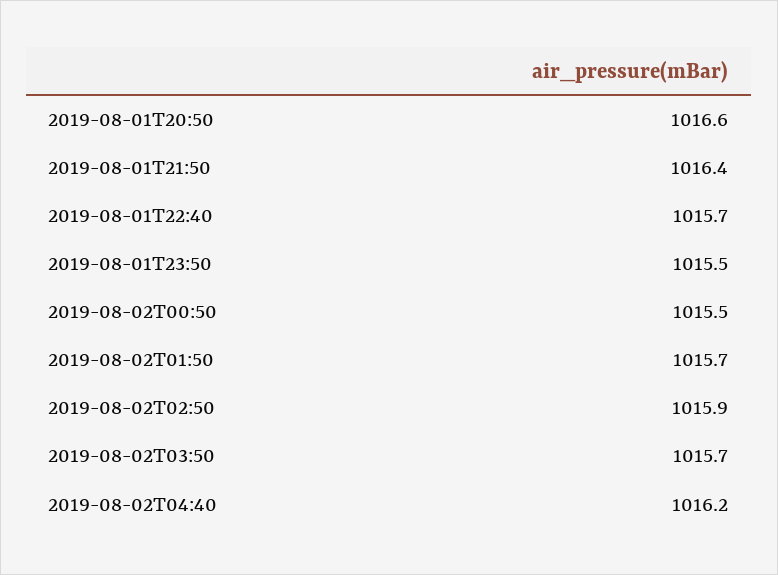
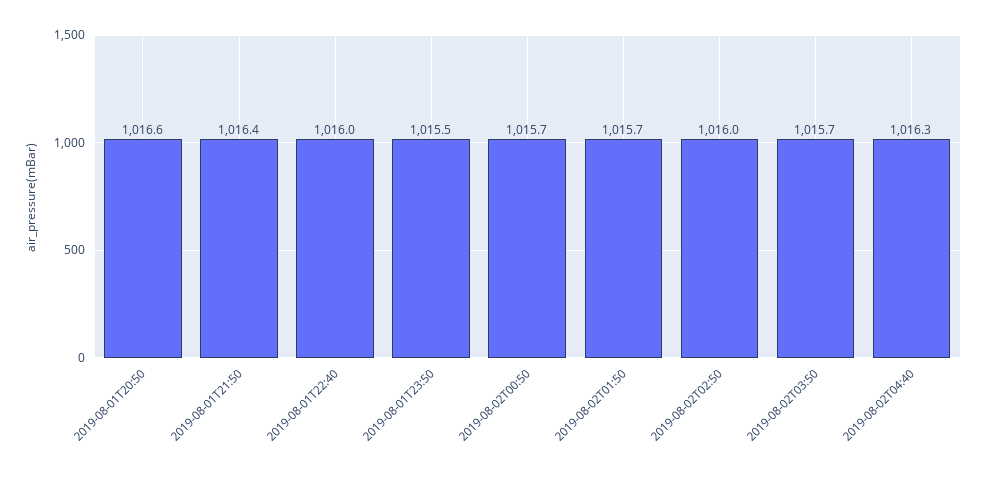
  {
    "2019-08-01T20:50": 1016.6,
    "2019-08-01T21:50": 1016.4,
-   "2019-08-01T22:40": 1015.7,
+   "2019-08-01T22:40": 1016,
    "2019-08-01T23:50": 1015.5,
-   "2019-08-02T00:50": 1015.5,
+   "2019-08-02T00:50": 1015.7,
    "2019-08-02T01:50": 1015.7,
-   "2019-08-02T02:50": 1015.9,
+   "2019-08-02T02:50": 1016,
    "2019-08-02T03:50": 1015.7,
-   "2019-08-02T04:40": 1016.2
+   "2019-08-02T04:40": 1016.3
  }

